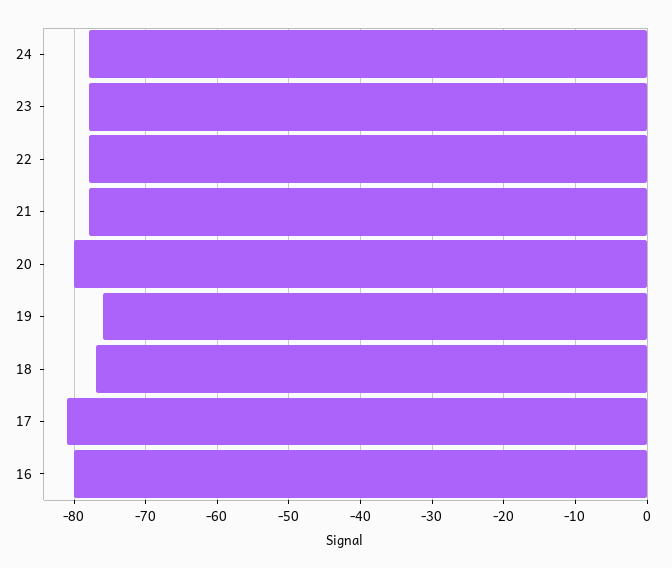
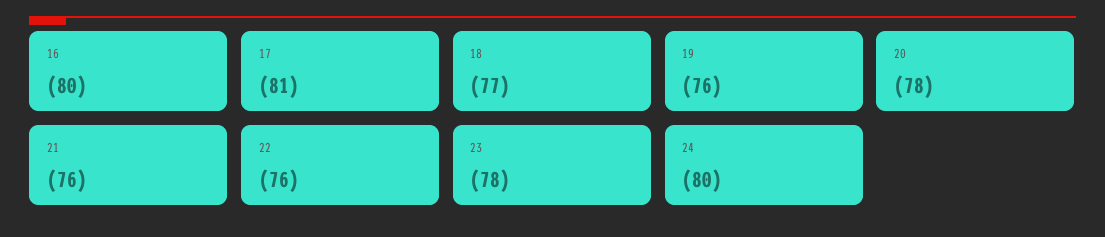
  {
-   "24": -78,
+   "24": -80,
    "23": -78,
-   "22": -78,
+   "22": -76,
-   "21": -78,
+   "21": -76,
-   "20": -80,
+   "20": -78,
    "19": -76,
    "18": -77,
    "17": -81,
    "16": -80
  }

